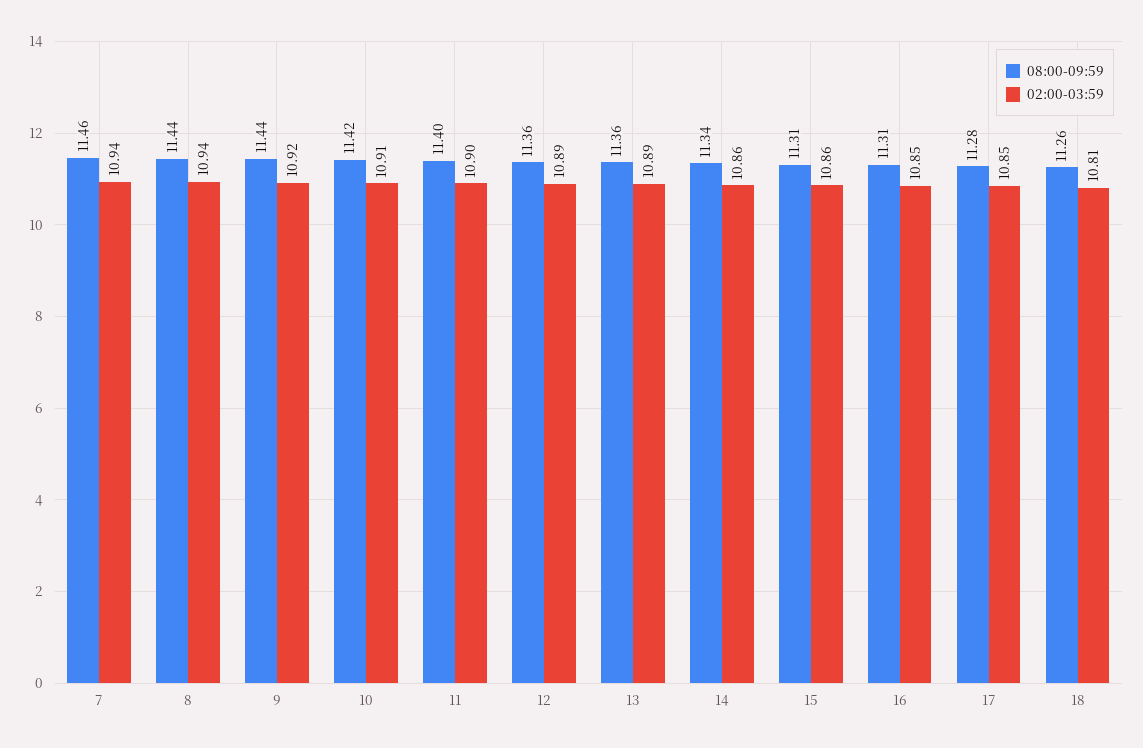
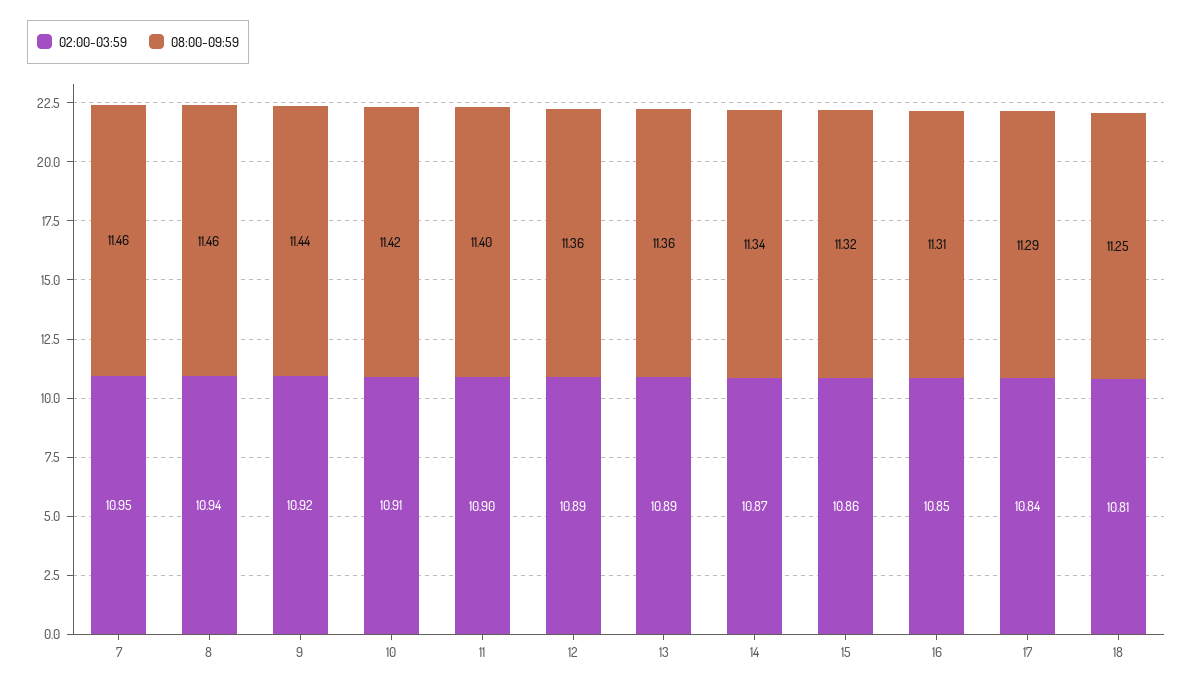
  {
    "08:00-09:59": {
      "7": 11.46,
-     "8": 11.44,
+     "8": 11.46,
      "9": 11.44,
      "10": 11.42,
      "11": 11.4,
      "12": 11.36,
      "13": 11.36,
      "14": 11.34,
-     "15": 11.31,
+     "15": 11.32,
      "16": 11.31,
-     "17": 11.28,
+     "17": 11.29,
-     "18": 11.26
+     "18": 11.25
    },
    "02:00-03:59": {
-     "7": 10.94,
+     "7": 10.95,
      "8": 10.94,
      "9": 10.92,
      "10": 10.91,
      "11": 10.9,
      "12": 10.89,
      "13": 10.89,
-     "14": 10.86,
+     "14": 10.87,
      "15": 10.86,
      "16": 10.85,
-     "17": 10.85,
+     "17": 10.84,
      "18": 10.81
    }
  }

